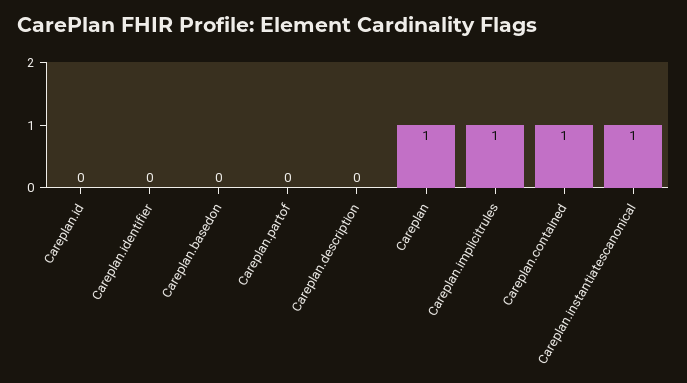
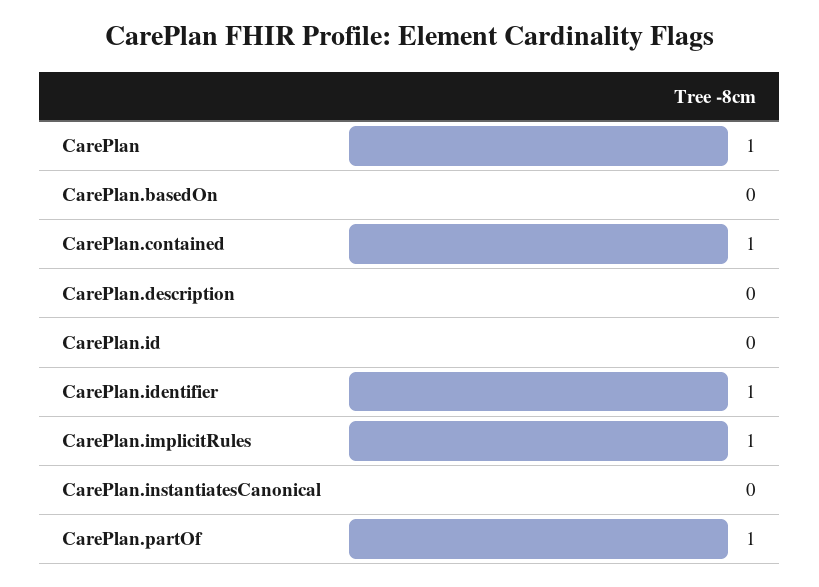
  {
    "Careplan.id": 0,
-   "Careplan.identifier": 0,
+   "Careplan.identifier": 1,
    "Careplan.basedon": 0,
-   "Careplan.partof": 0,
+   "Careplan.partof": 1,
    "Careplan.description": 0,
    "Careplan": 1,
    "Careplan.implicitrules": 1,
    "Careplan.contained": 1,
-   "Careplan.instantiatescanonical": 1
+   "Careplan.instantiatescanonical": 0
  }

